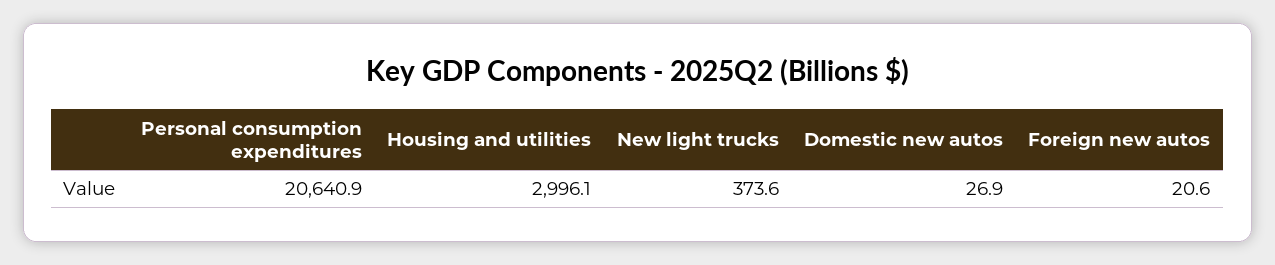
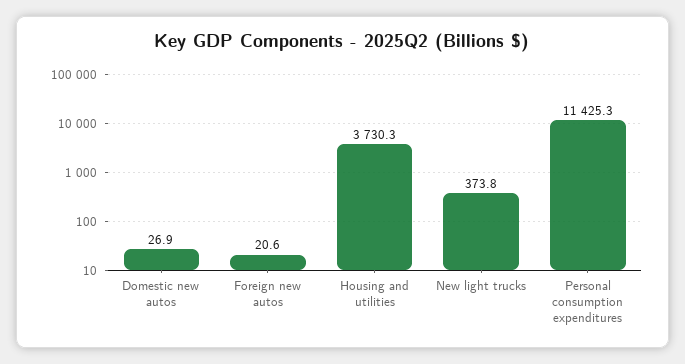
  {
-   "Personal consumption expenditures": 20640.9,
+   "Personal consumption expenditures": 11425.3,
-   "Housing and utilities": 2996.1,
+   "Housing and utilities": 3730.3,
-   "New light trucks": 373.6,
+   "New light trucks": 373.8,
    "Domestic new autos": 26.9,
    "Foreign new autos": 20.6
  }

